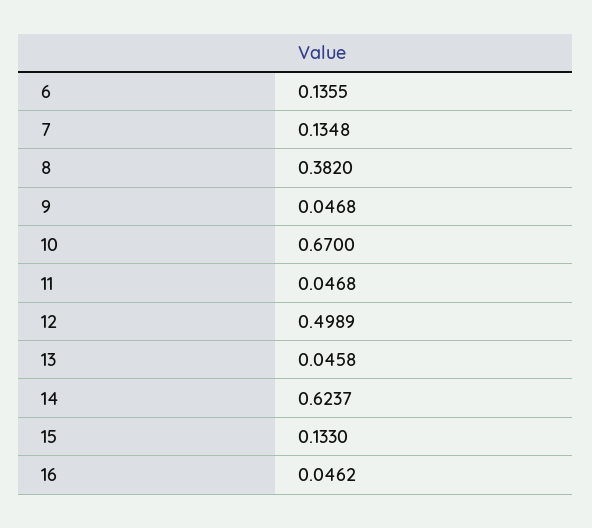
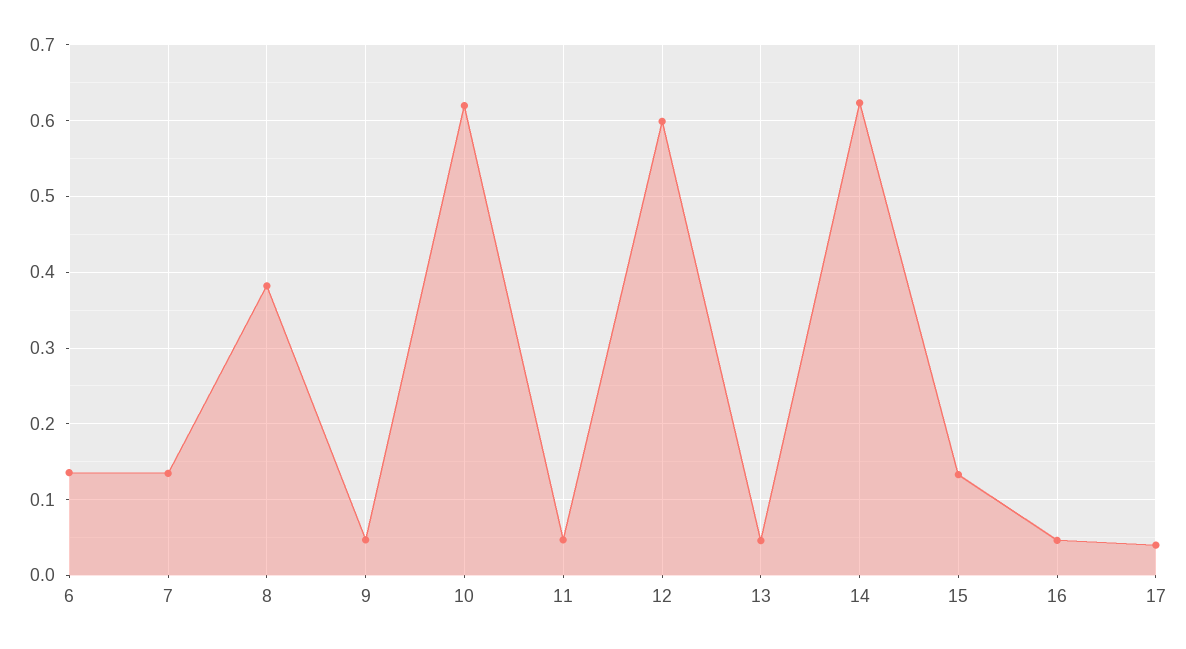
  {
    "6": 0.1355,
    "7": 0.1348,
    "8": 0.382,
    "9": 0.0468,
-   "10": 0.67,
+   "10": 0.62,
    "11": 0.0468,
-   "12": 0.4989,
+   "12": 0.6,
    "13": 0.0458,
    "14": 0.6237,
    "15": 0.133,
-   "16": 0.0462
+   "16": 0.0462,
+   "17": 0.04
  }

